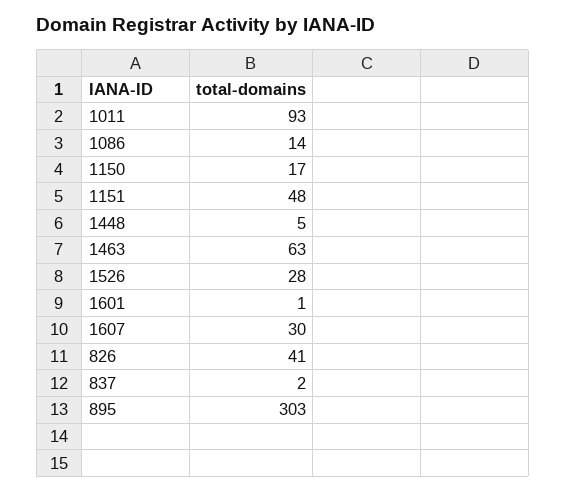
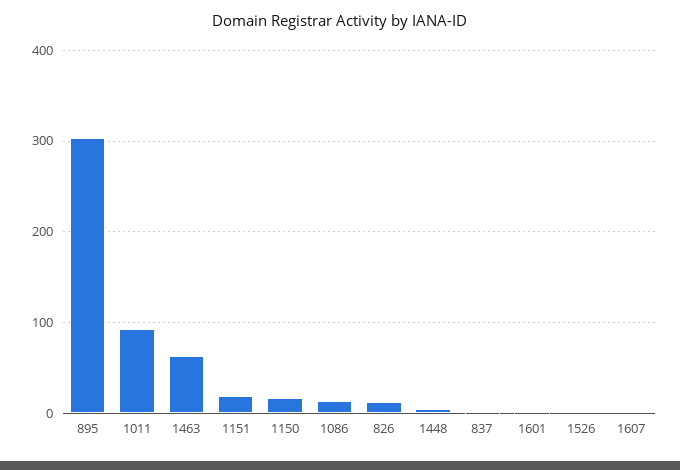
  {
    "1011": 93,
    "1086": 14,
    "1150": 17,
-   "1151": 48,
+   "1151": 20,
    "1448": 5,
    "1463": 63,
-   "1526": 28,
+   "1526": 0,
    "1601": 1,
-   "1607": 30,
+   "1607": 0,
-   "826": 41,
+   "826": 10,
    "837": 2,
    "895": 303
  }

